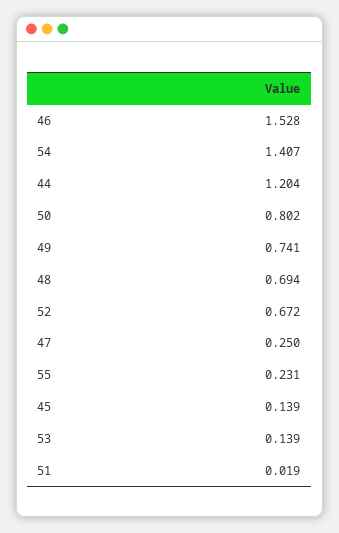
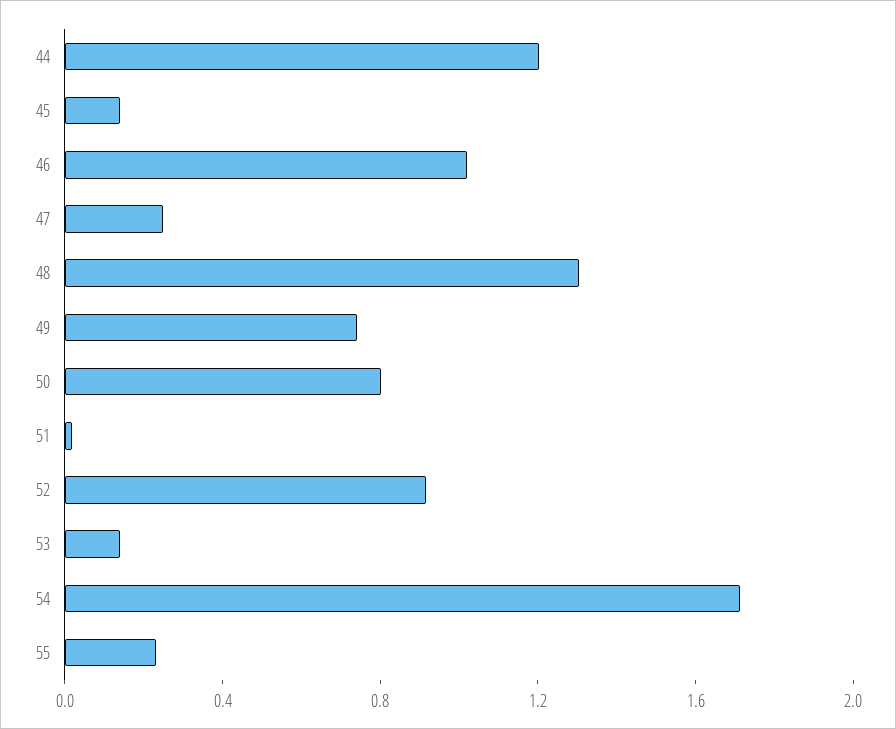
  {
-   "46": 1.528,
+   "46": 1,
-   "54": 1.407,
+   "54": 1.7,
    "44": 1.204,
    "50": 0.802,
    "49": 0.741,
-   "48": 0.694,
+   "48": 1.3,
-   "52": 0.672,
+   "52": 0.9,
    "47": 0.25,
    "55": 0.231,
    "45": 0.139,
    "53": 0.139,
    "51": 0.019
  }

